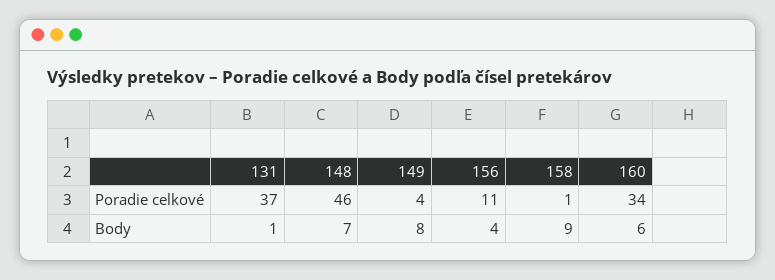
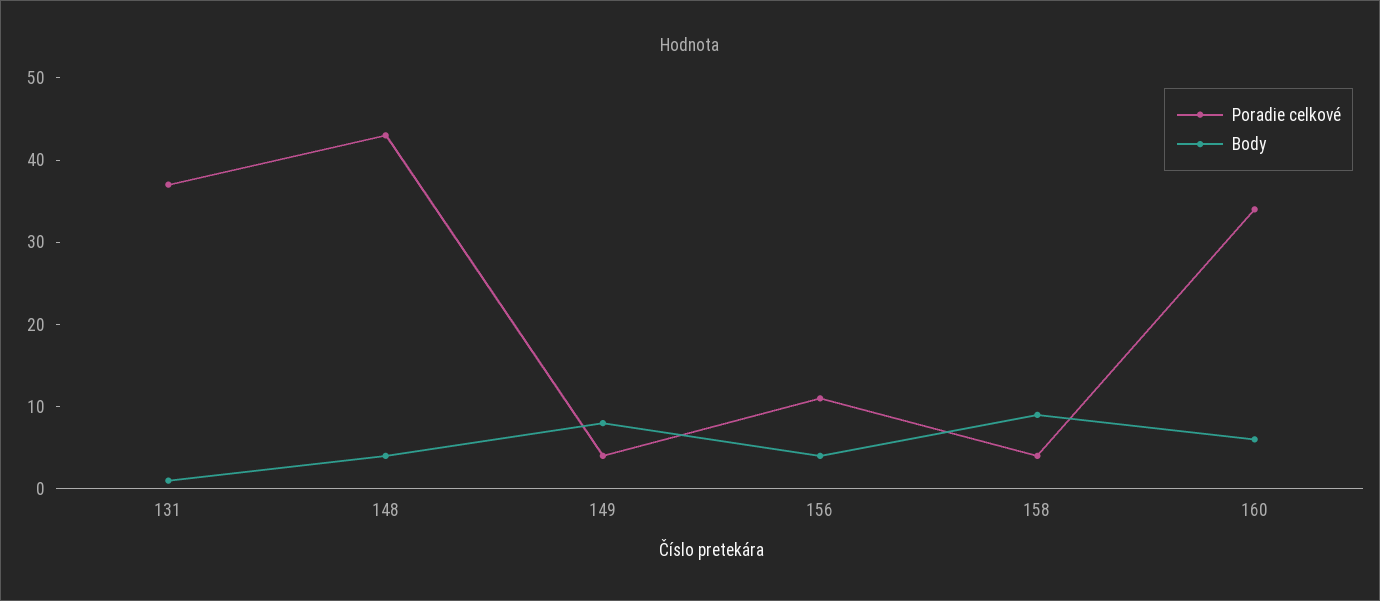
  {
    "Poradie celkové": {
      "131": 37,
-     "148": 46,
+     "148": 43,
      "149": 4,
      "156": 11,
-     "158": 1,
+     "158": 4,
      "160": 34
    },
    "Body": {
      "131": 1,
-     "148": 7,
+     "148": 4,
      "149": 8,
      "156": 4,
      "158": 9,
      "160": 6
    }
  }

